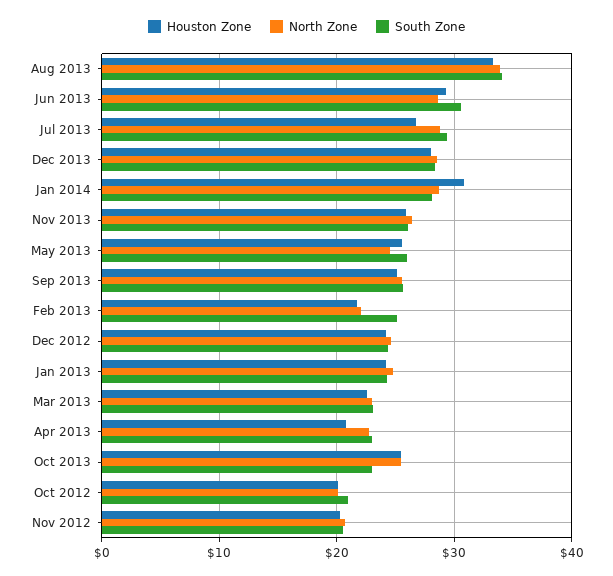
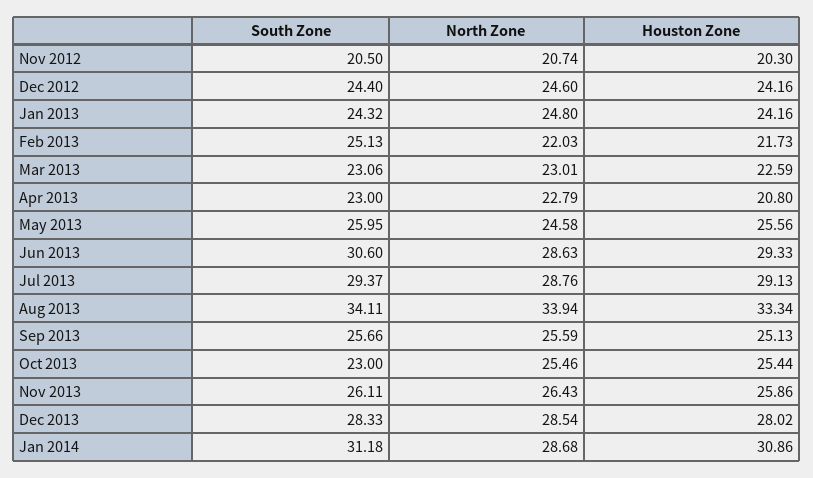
  {
    "Houston Zone": {
      "Aug 2013": 33.34,
      "Jun 2013": 29.33,
-     "Jul 2013": 27,
+     "Jul 2013": 29.13,
      "Dec 2013": 28.02,
      "Jan 2014": 30.86,
      "Nov 2013": 25.86,
      "May 2013": 25.56,
      "Sep 2013": 25.13,
      "Feb 2013": 21.73,
      "Dec 2012": 24.16,
      "Jan 2013": 24.16,
      "Mar 2013": 22.59,
      "Apr 2013": 20.8,
      "Oct 2013": 25.44,
-     "Oct 2012": 20,
      "Nov 2012": 20.3
    },
    "North Zone": {
      "Aug 2013": 33.94,
      "Jun 2013": 28.63,
      "Jul 2013": 28.76,
      "Dec 2013": 28.54,
      "Jan 2014": 28.68,
      "Nov 2013": 26.43,
      "May 2013": 24.58,
      "Sep 2013": 25.59,
      "Feb 2013": 22.03,
      "Dec 2012": 24.6,
      "Jan 2013": 24.8,
      "Mar 2013": 23.01,
      "Apr 2013": 22.79,
      "Oct 2013": 25.46,
-     "Oct 2012": 20,
      "Nov 2012": 20.74
    },
    "South Zone": {
      "Aug 2013": 34.11,
      "Jun 2013": 30.6,
      "Jul 2013": 29.37,
      "Dec 2013": 28.33,
-     "Jan 2014": 28,
+     "Jan 2014": 31.18,
      "Nov 2013": 26.11,
      "May 2013": 25.95,
      "Sep 2013": 25.66,
      "Feb 2013": 25.13,
      "Dec 2012": 24.4,
      "Jan 2013": 24.32,
      "Mar 2013": 23.06,
      "Apr 2013": 23,
      "Oct 2013": 23,
-     "Oct 2012": 21,
      "Nov 2012": 20.5
    }
  }

